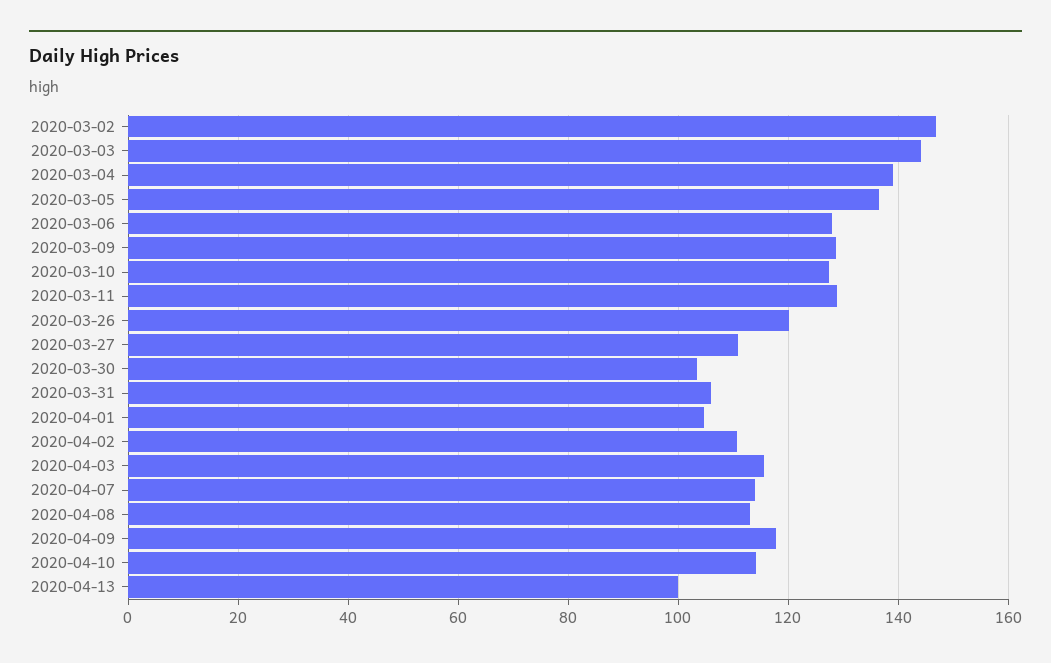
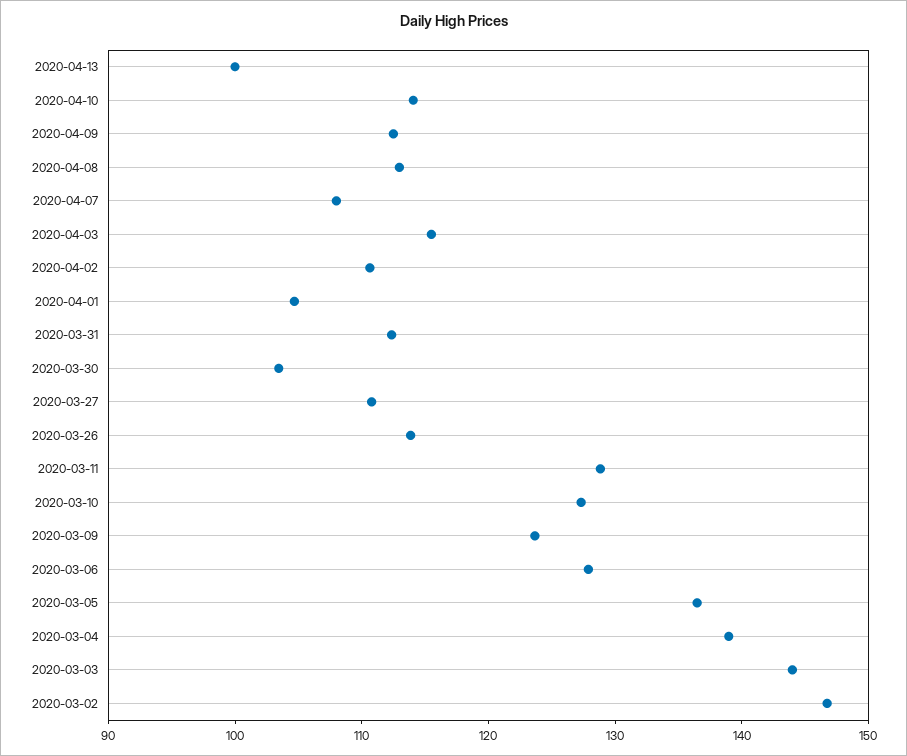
  {
    "2020-03-02": 146,
    "2020-03-03": 144,
    "2020-03-04": 138,
    "2020-03-05": 136,
    "2020-03-06": 128,
-   "2020-03-09": 128,
+   "2020-03-09": 124,
    "2020-03-10": 128,
    "2020-03-11": 128,
-   "2020-03-26": 120,
+   "2020-03-26": 114,
    "2020-03-27": 110,
    "2020-03-30": 104,
-   "2020-03-31": 106,
+   "2020-03-31": 112,
    "2020-04-01": 104,
    "2020-04-02": 110,
    "2020-04-03": 116,
-   "2020-04-07": 114,
+   "2020-04-07": 108,
    "2020-04-08": 112,
-   "2020-04-09": 118,
+   "2020-04-09": 112,
    "2020-04-10": 114,
    "2020-04-13": 100
  }

